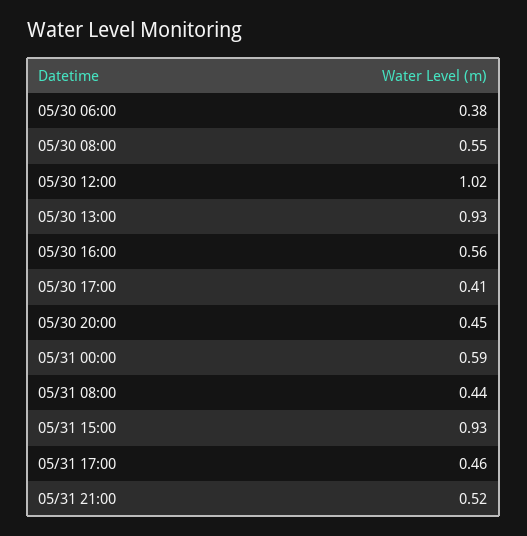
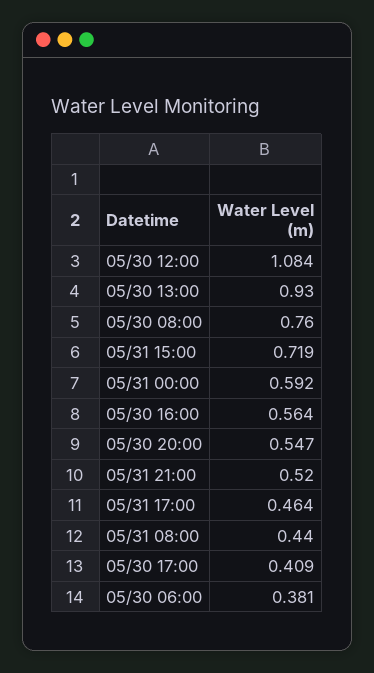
  {
    "05/30 06:00": 0.381,
-   "05/30 08:00": 0.55,
+   "05/30 08:00": 0.76,
-   "05/30 12:00": 1.02,
+   "05/30 12:00": 1.084,
    "05/30 13:00": 0.93,
    "05/30 16:00": 0.564,
    "05/30 17:00": 0.409,
-   "05/30 20:00": 0.45,
+   "05/30 20:00": 0.547,
    "05/31 00:00": 0.592,
    "05/31 08:00": 0.44,
-   "05/31 15:00": 0.93,
+   "05/31 15:00": 0.719,
    "05/31 17:00": 0.464,
    "05/31 21:00": 0.52
  }

